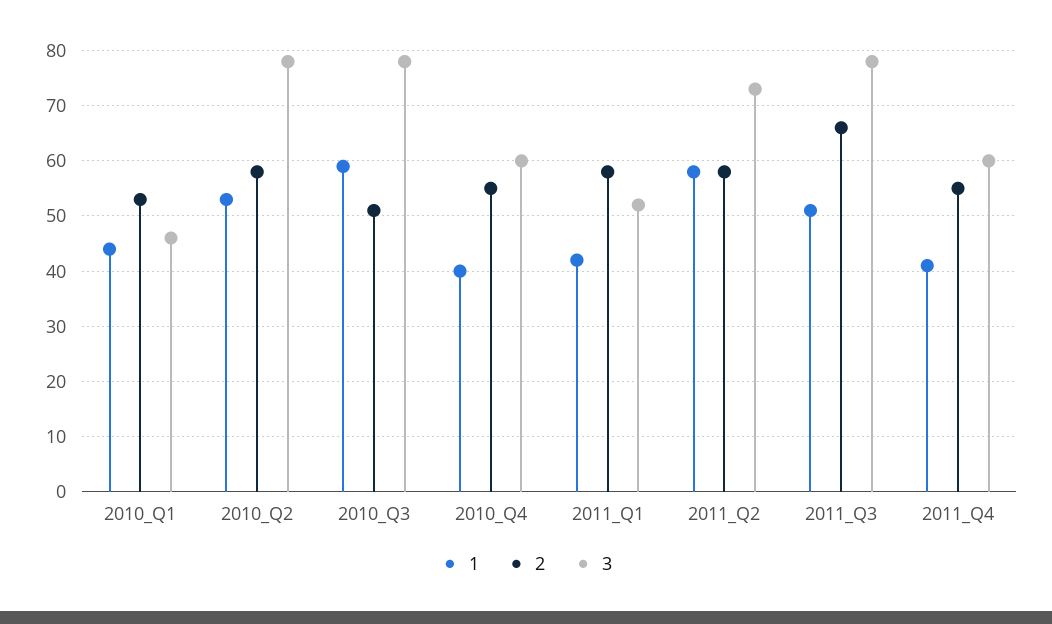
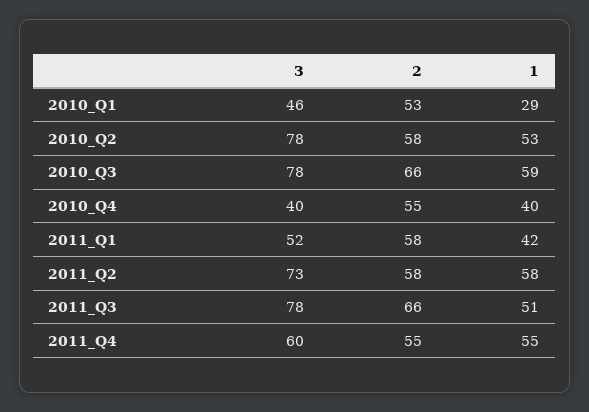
  {
    "1": {
-     "2010_Q1": 45,
+     "2010_Q1": 29,
      "2010_Q2": 53,
      "2010_Q3": 59,
      "2010_Q4": 40,
      "2011_Q1": 42,
      "2011_Q2": 58,
      "2011_Q3": 51,
-     "2011_Q4": 40
+     "2011_Q4": 55
    },
    "2": {
      "2010_Q1": 53,
      "2010_Q2": 58,
-     "2010_Q3": 50,
+     "2010_Q3": 66,
      "2010_Q4": 55,
      "2011_Q1": 58,
      "2011_Q2": 58,
      "2011_Q3": 66,
      "2011_Q4": 55
    },
    "3": {
      "2010_Q1": 46,
      "2010_Q2": 78,
      "2010_Q3": 78,
-     "2010_Q4": 60,
+     "2010_Q4": 40,
      "2011_Q1": 52,
      "2011_Q2": 73,
      "2011_Q3": 78,
      "2011_Q4": 60
    }
  }

